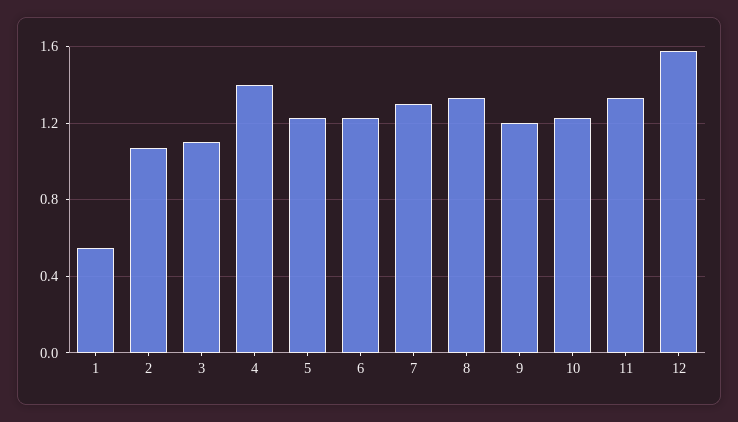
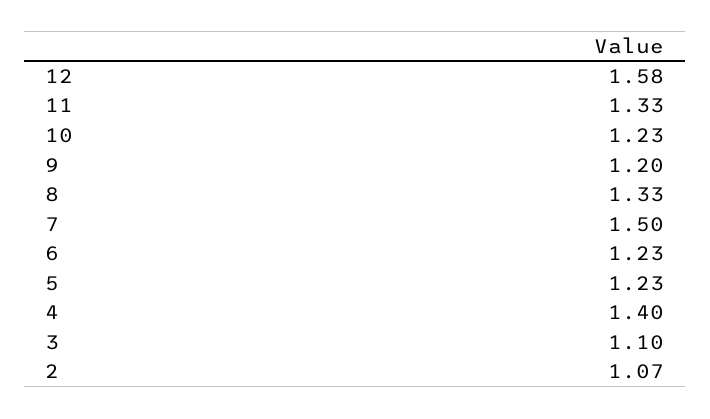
  {
-   "1": 0.55,
    "2": 1.07,
    "3": 1.1,
    "4": 1.4,
    "5": 1.23,
    "6": 1.23,
-   "7": 1.3,
+   "7": 1.5,
    "8": 1.33,
    "9": 1.2,
    "10": 1.23,
    "11": 1.33,
    "12": 1.58
  }

